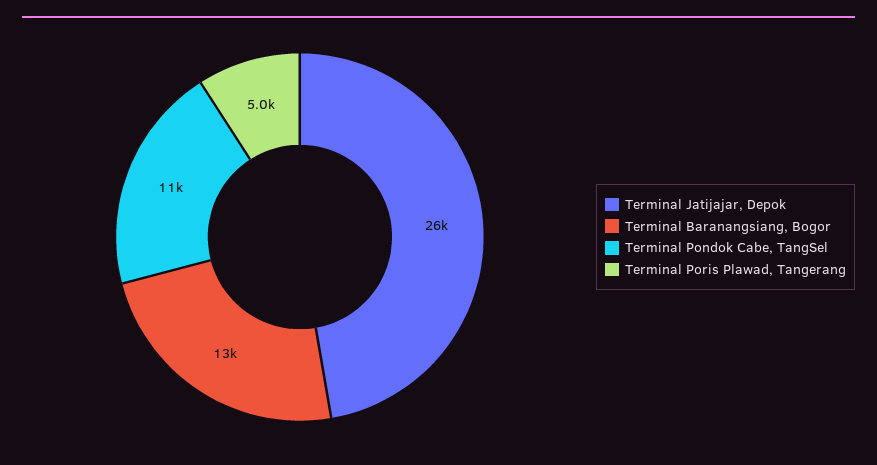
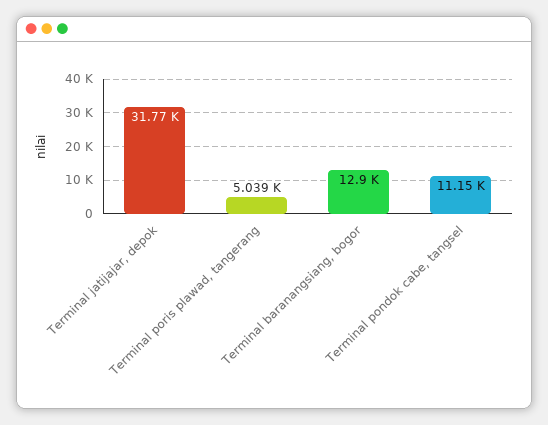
  {
-   "Terminal Jatijajar, Depok": 26000,
+   "Terminal Jatijajar, Depok": 31770,
    "Terminal Baranangsiang, Bogor": 12900,
    "Terminal Pondok Cabe, TangSel": 11150,
    "Terminal Poris Plawad, Tangerang": 5039
  }

